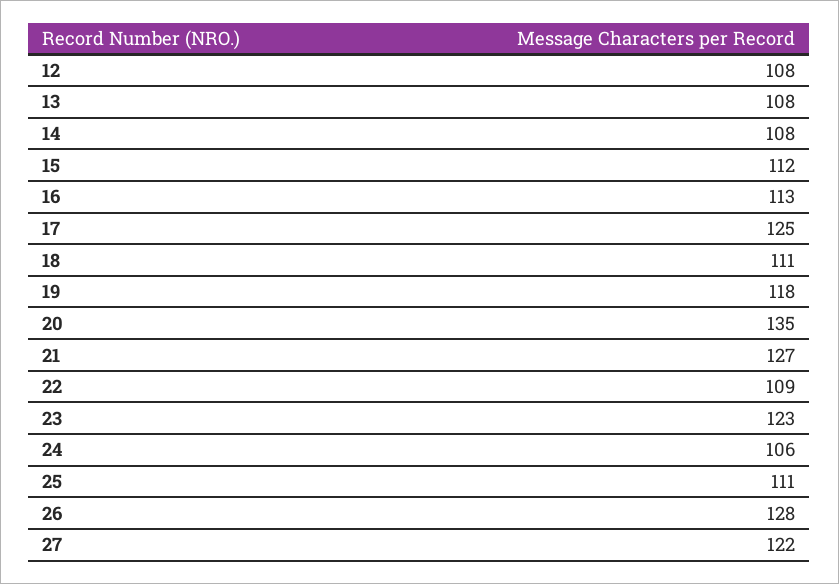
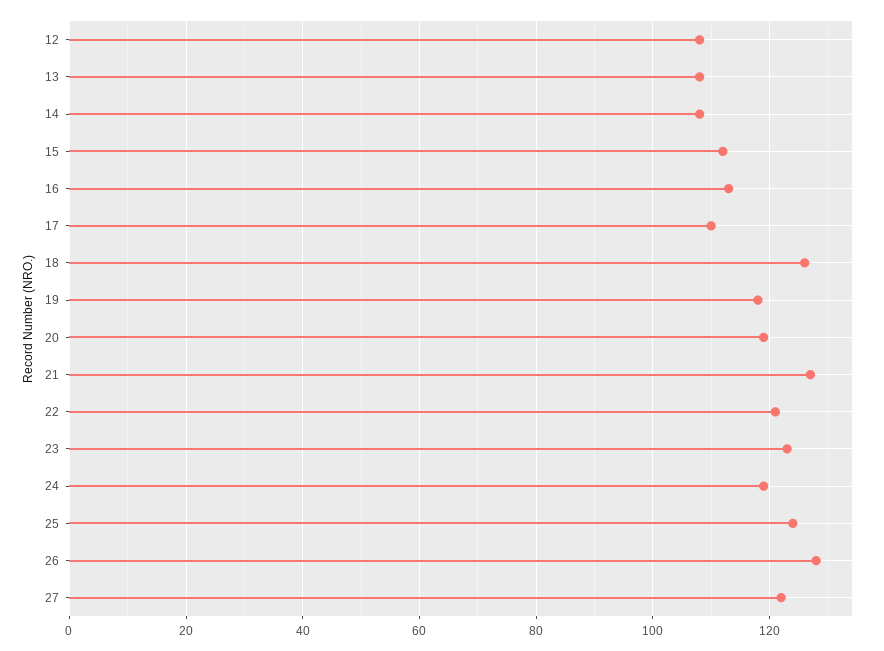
  {
    "12": 108,
    "13": 108,
    "14": 108,
    "15": 112,
    "16": 113,
-   "17": 125,
+   "17": 110,
-   "18": 111,
+   "18": 125,
    "19": 118,
-   "20": 135,
+   "20": 120,
    "21": 127,
-   "22": 109,
+   "22": 120,
    "23": 123,
-   "24": 106,
+   "24": 120,
-   "25": 111,
+   "25": 125,
    "26": 128,
    "27": 122
  }

